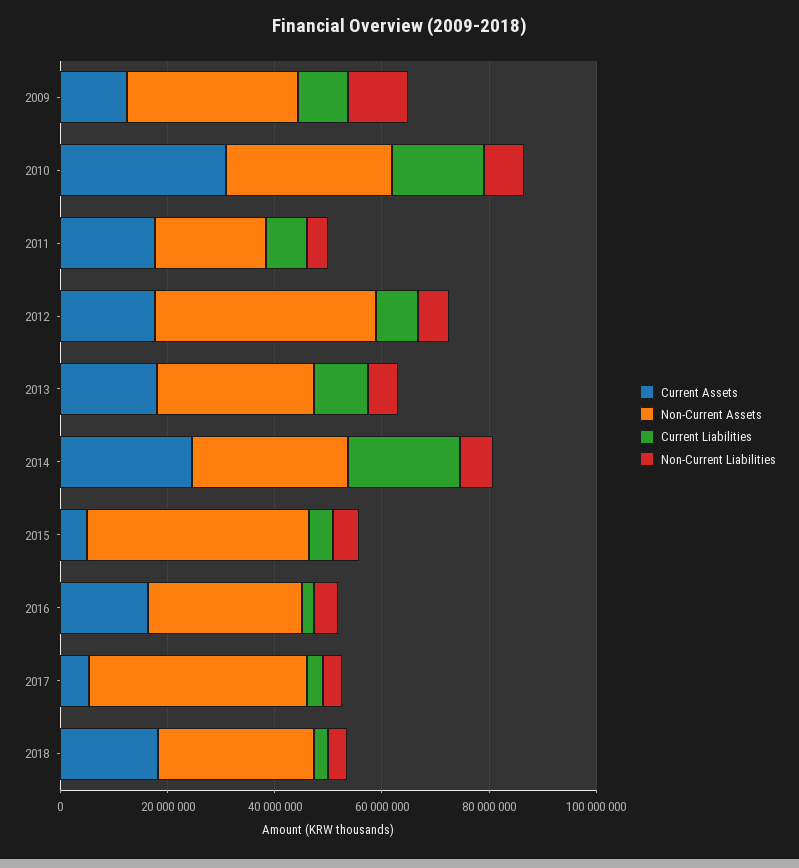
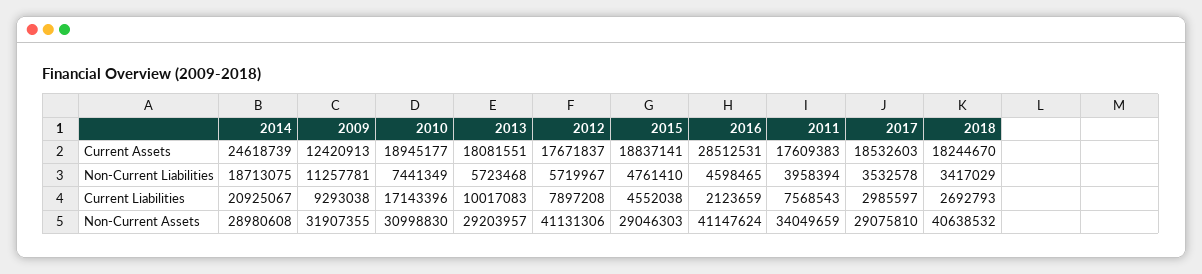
  {
    "Current Assets": {
      "2009": 12420913,
-     "2010": 30000000,
+     "2010": 18945177,
      "2011": 17609383,
      "2012": 17671837,
      "2013": 18081551,
      "2014": 24618739,
-     "2015": 5000000,
+     "2015": 18837141,
-     "2016": 15000000,
+     "2016": 28512531,
-     "2017": 5000000,
+     "2017": 18532603,
      "2018": 18244670
    },
    "Non-Current Assets": {
      "2009": 31907355,
      "2010": 30998830,
-     "2011": 20000000,
+     "2011": 34049659,
      "2012": 41131306,
      "2013": 29203957,
      "2014": 28980608,
-     "2015": 40000000,
+     "2015": 29046303,
-     "2016": 30000000,
+     "2016": 41147624,
-     "2017": 40000000,
+     "2017": 29075810,
-     "2018": 30000000
+     "2018": 40638532
    },
    "Current Liabilities": {
      "2009": 9293038,
      "2010": 17143396,
      "2011": 7568543,
      "2012": 7897208,
      "2013": 10017083,
      "2014": 20925067,
      "2015": 4552038,
      "2016": 2123659,
      "2017": 2985597,
      "2018": 2692793
    },
    "Non-Current Liabilities": {
      "2009": 11257781,
      "2010": 7441349,
      "2011": 3958394,
      "2012": 5719967,
      "2013": 5723468,
-     "2014": 5000000,
+     "2014": 18713075,
      "2015": 4761410,
      "2016": 4598465,
      "2017": 3532578,
      "2018": 3417029
    }
  }

